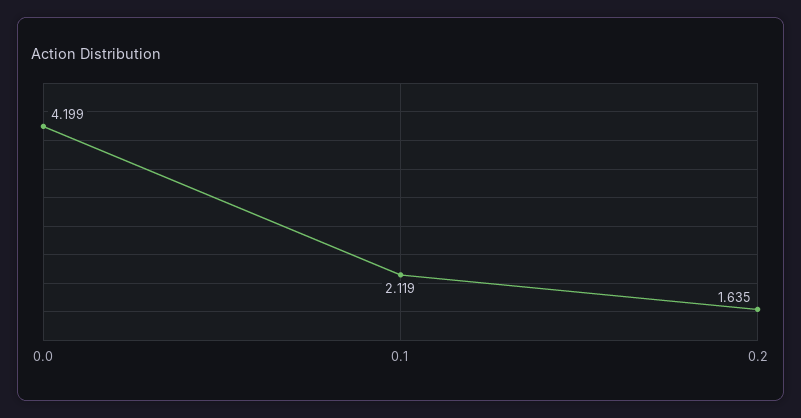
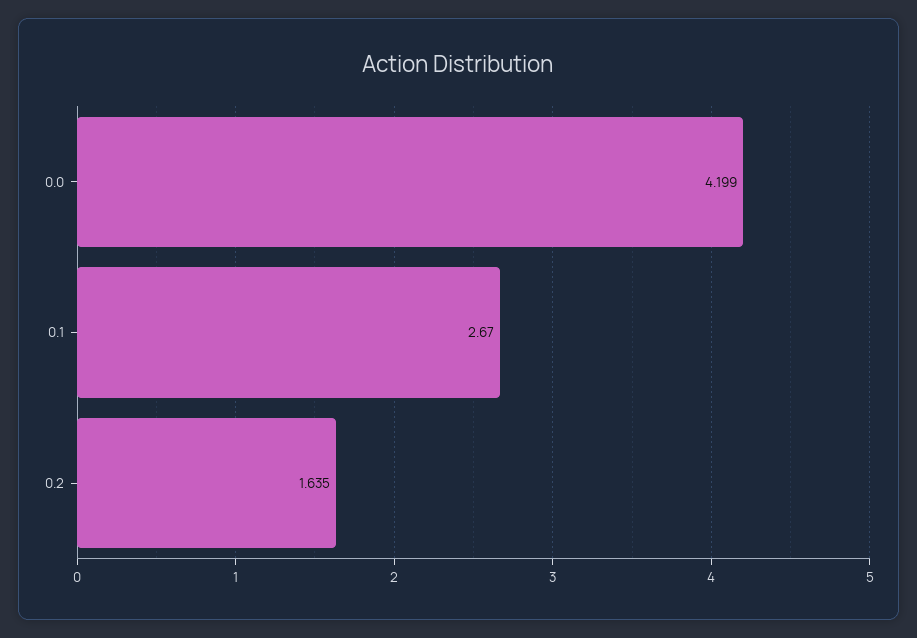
  {
    "0.0": 4.199,
-   "0.1": 2.119,
+   "0.1": 2.67,
    "0.2": 1.635
  }

